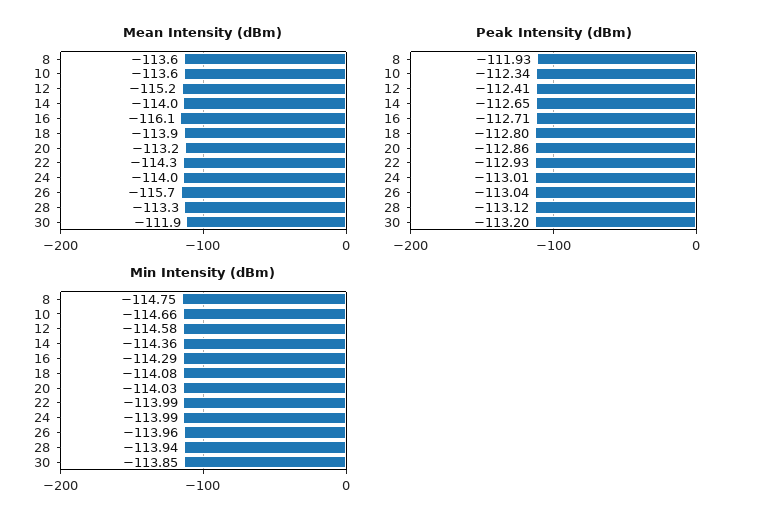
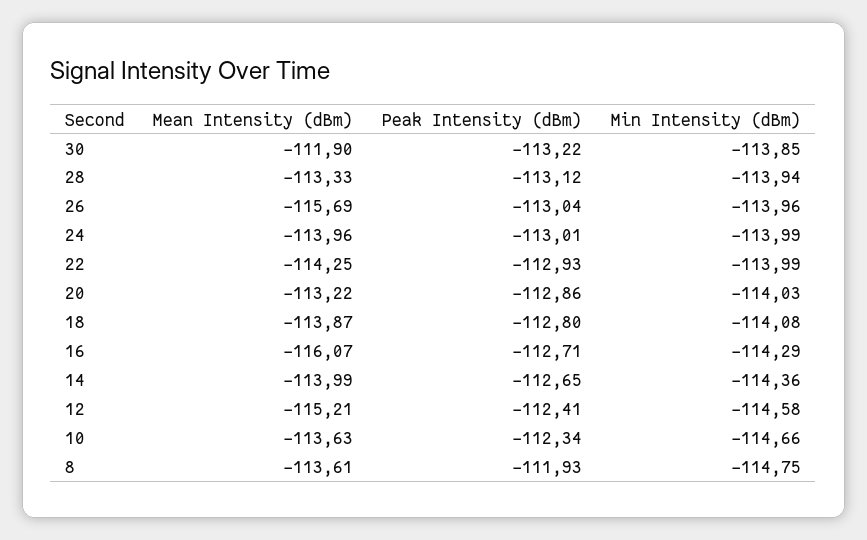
  {
    "Mean Intensity (dBm)": {
      "8": -113.61,
      "10": -113.63,
      "12": -115.21,
      "14": -113.99,
      "16": -116.07,
      "18": -113.87,
      "20": -113.22,
      "22": -114.25,
      "24": -113.96,
      "26": -115.69,
      "28": -113.33,
      "30": -111.9
    },
    "Peak Intensity (dBm)": {
      "8": -111.93,
      "10": -112.34,
      "12": -112.41,
      "14": -112.65,
      "16": -112.71,
      "18": -112.8,
      "20": -112.86,
      "22": -112.93,
      "24": -113.01,
      "26": -113.04,
      "28": -113.12,
-     "30": -113.2
+     "30": -113.22
    },
    "Min Intensity (dBm)": {
      "8": -114.75,
      "10": -114.66,
      "12": -114.58,
      "14": -114.36,
      "16": -114.29,
      "18": -114.08,
      "20": -114.03,
      "22": -113.99,
      "24": -113.99,
      "26": -113.96,
      "28": -113.94,
      "30": -113.85
    }
  }

